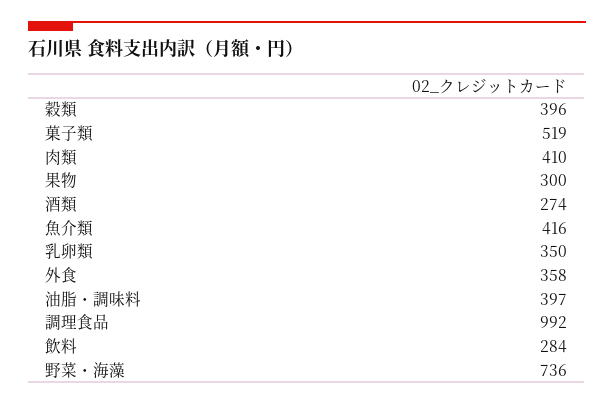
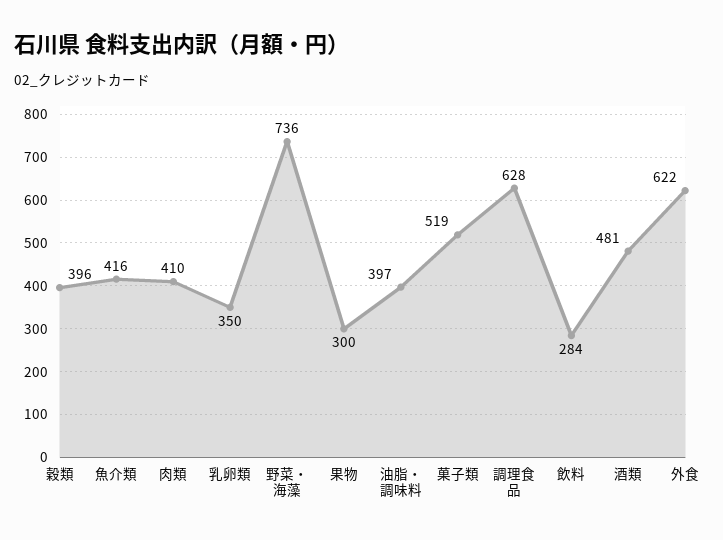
  {
    "穀類": 396,
    "菓子類": 519,
    "肉類": 410,
    "果物": 300,
-   "酒類": 274,
+   "酒類": 481,
    "魚介類": 416,
    "乳卵類": 350,
-   "外食": 358,
+   "外食": 622,
    "油脂・調味料": 397,
-   "調理食品": 992,
+   "調理食品": 628,
    "飲料": 284,
    "野菜・海藻": 736
  }

